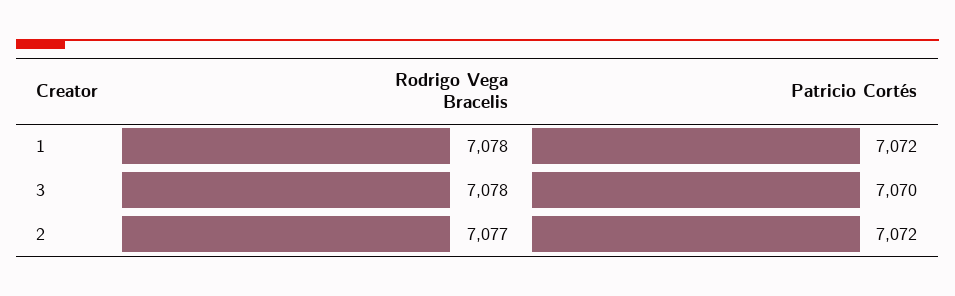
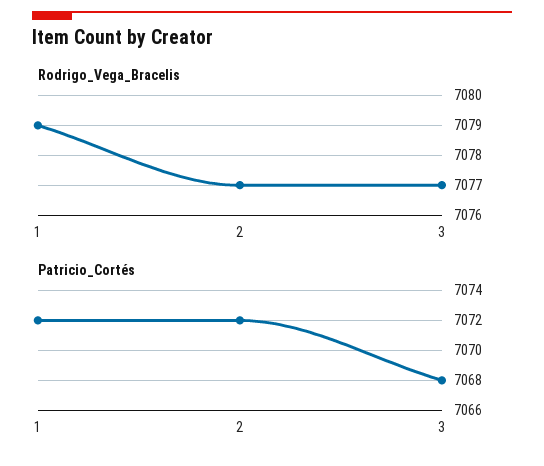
  {
    "Rodrigo Vega Bracelis": {
-     "1": 7078,
+     "1": 7079,
-     "3": 7078,
+     "3": 7077,
      "2": 7077
    },
    "Patricio Cortés": {
      "1": 7072,
-     "3": 7070,
+     "3": 7068,
      "2": 7072
    }
  }

